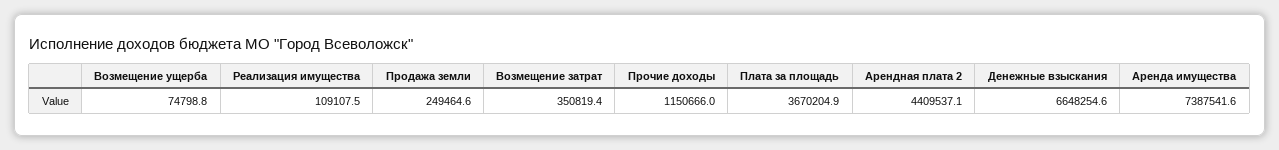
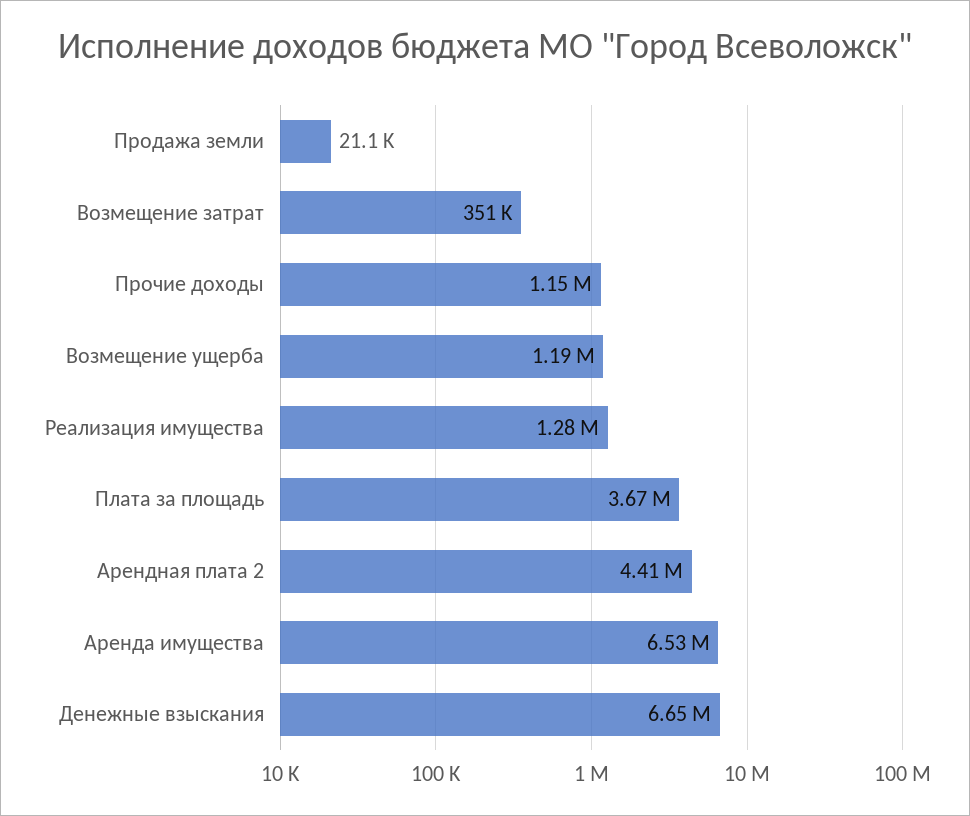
  {
-   "Возмещение ущерба": 74798.8,
+   "Возмещение ущерба": 1190000,
-   "Реализация имущества": 109107.5,
+   "Реализация имущества": 1280000,
-   "Продажа земли": 249464.6,
+   "Продажа земли": 21100,
    "Возмещение затрат": 350819.4,
    "Прочие доходы": 1150666,
    "Плата за площадь": 3670204.9,
    "Арендная плата 2": 4409537.1,
    "Денежные взыскания": 6648254.6,
-   "Аренда имущества": 7387541.6
+   "Аренда имущества": 6530000
  }

